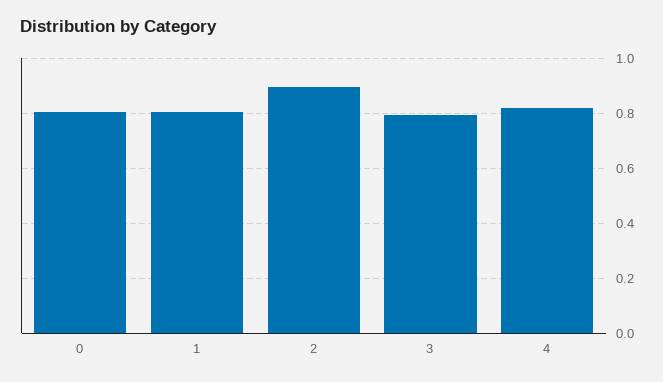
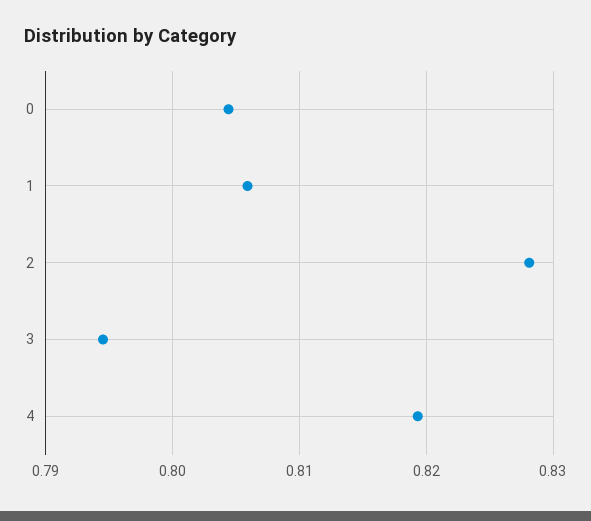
  {
    "0": 0.804,
    "1": 0.806,
-   "2": 0.9,
+   "2": 0.828,
    "3": 0.795,
    "4": 0.819
  }

